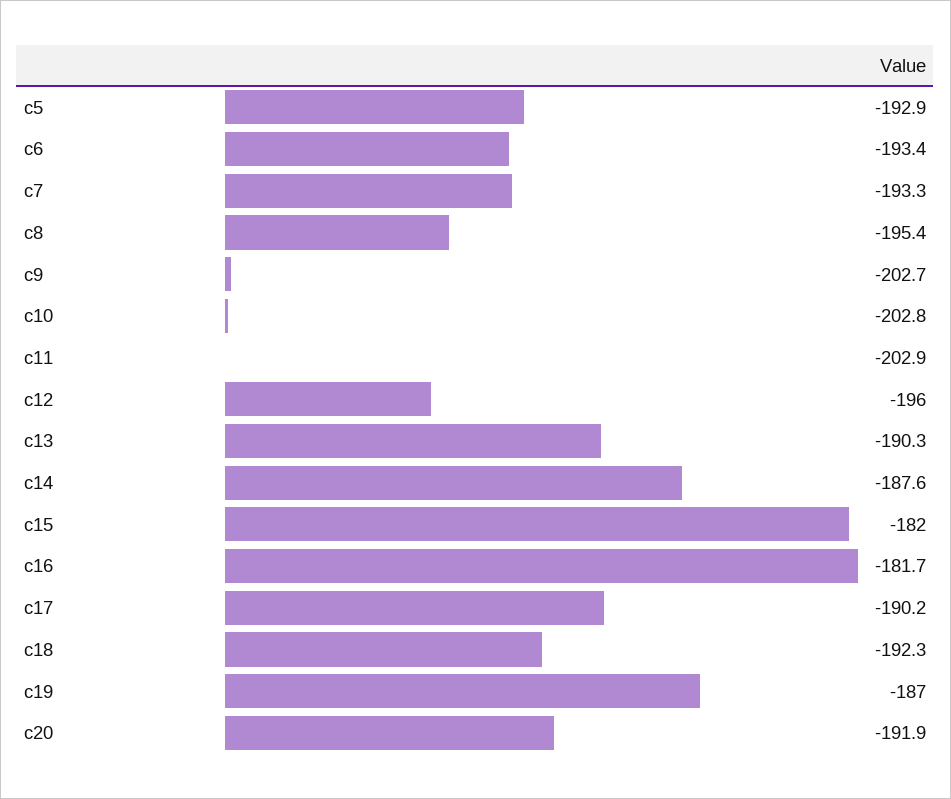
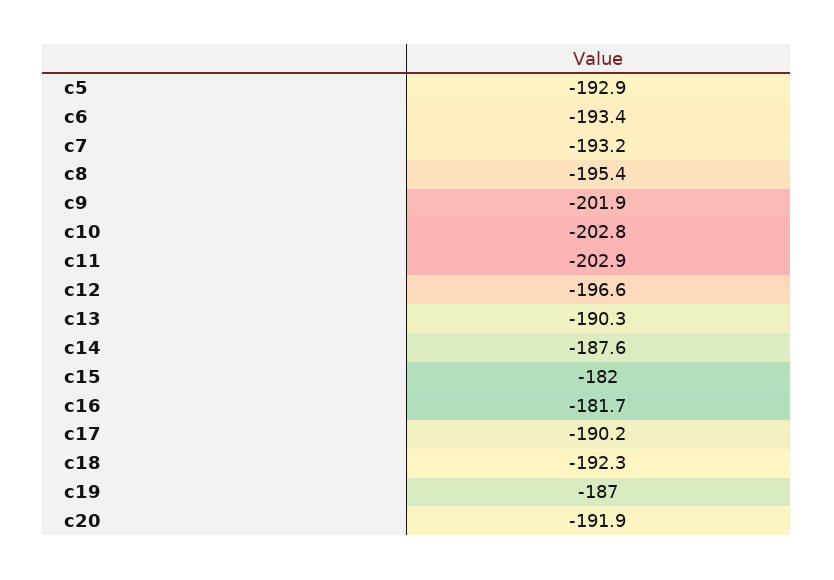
  {
    "c5": -192.9,
    "c6": -193.4,
-   "c7": -193.3,
+   "c7": -193.2,
    "c8": -195.4,
-   "c9": -202.7,
+   "c9": -201.9,
    "c10": -202.8,
    "c11": -202.9,
-   "c12": -196,
+   "c12": -196.6,
    "c13": -190.3,
    "c14": -187.6,
    "c15": -182,
    "c16": -181.7,
    "c17": -190.2,
    "c18": -192.3,
    "c19": -187,
    "c20": -191.9
  }

